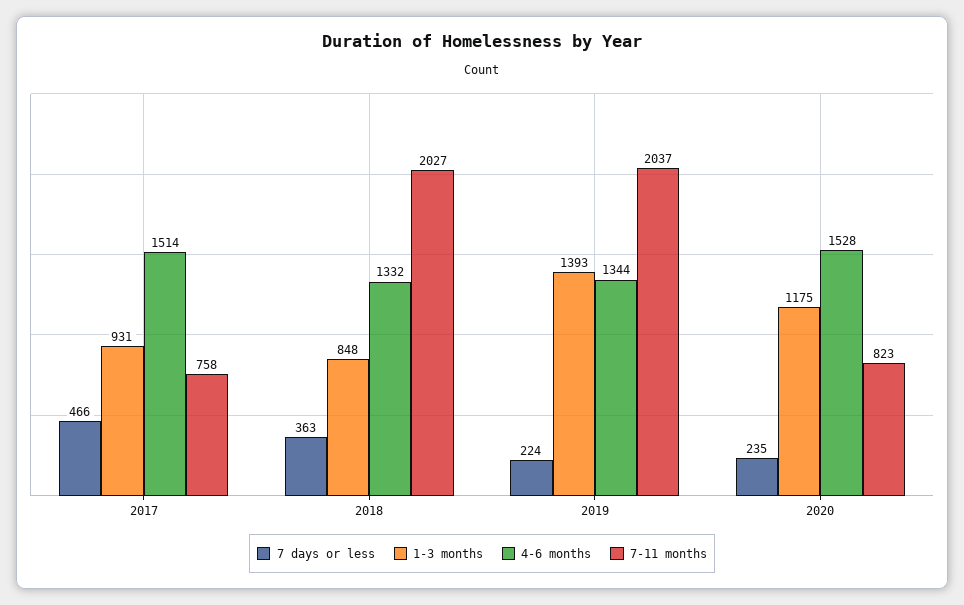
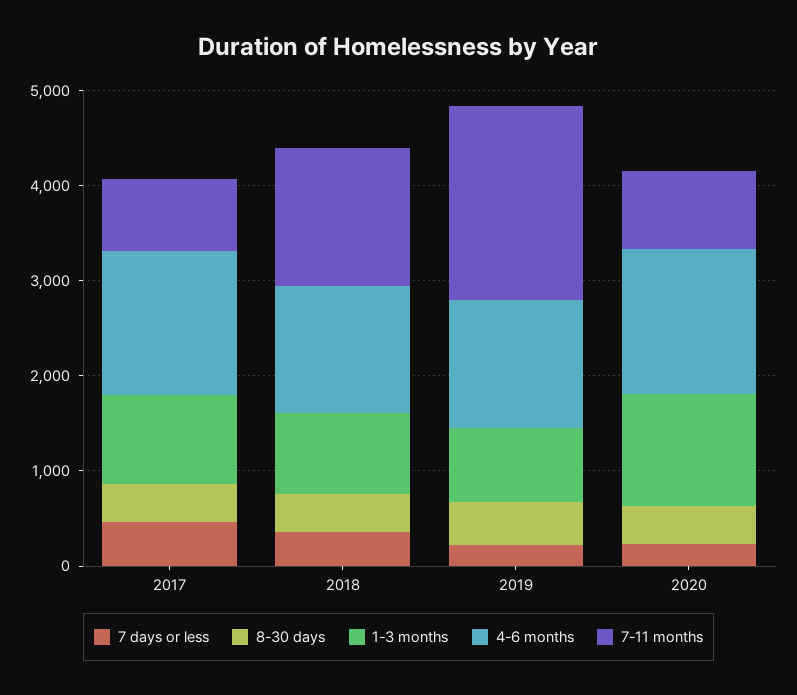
  {
    "7 days or less": {
      "2017": 466,
      "2018": 363,
      "2019": 224,
      "2020": 235
    },
    "1-3 months": {
      "2017": 931,
      "2018": 848,
-     "2019": 1393,
+     "2019": 800,
      "2020": 1175
    },
    "4-6 months": {
      "2017": 1514,
      "2018": 1332,
      "2019": 1344,
      "2020": 1528
    },
    "7-11 months": {
      "2017": 758,
-     "2018": 2027,
+     "2018": 1400,
      "2019": 2037,
      "2020": 823
-   }
+   },
+   "8-30 days": {
+     "2017": 400,
+     "2018": 400,
+     "2019": 400,
+     "2020": 400
+   }
  }

